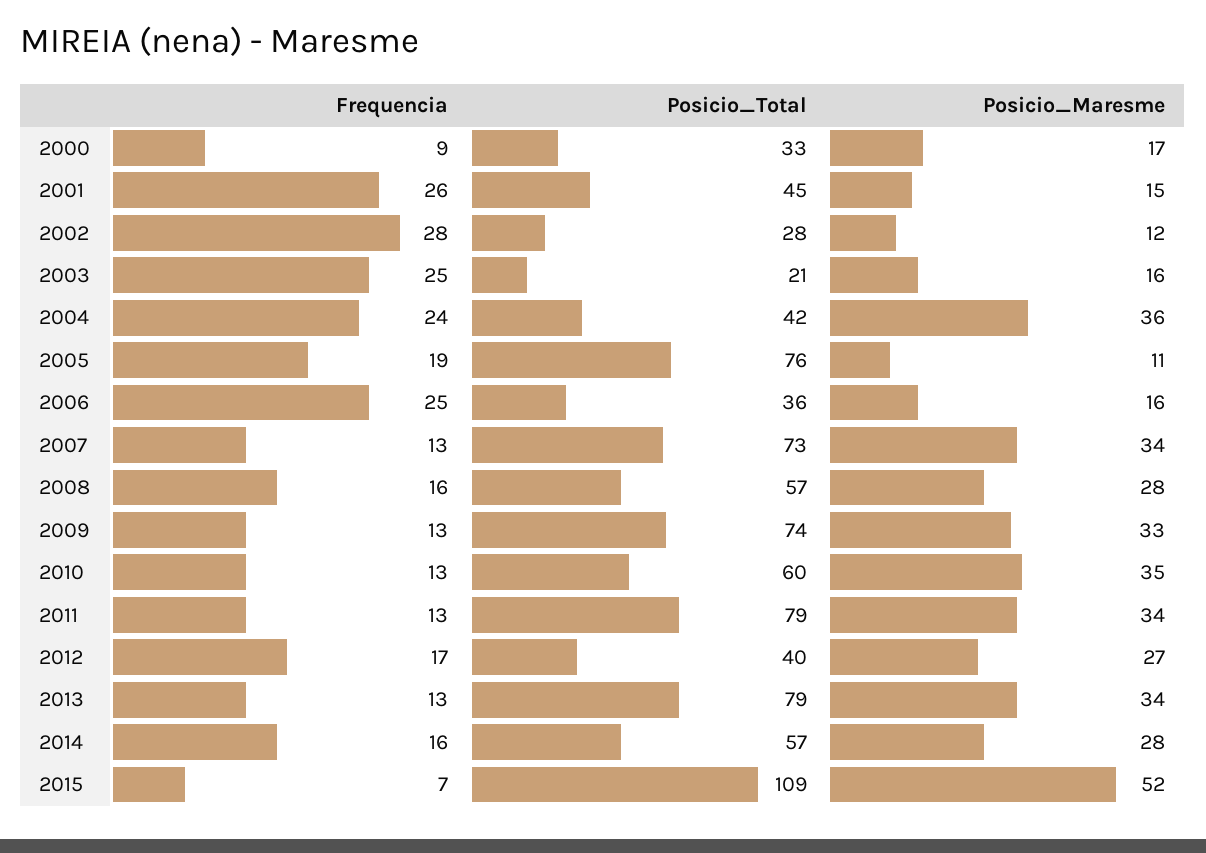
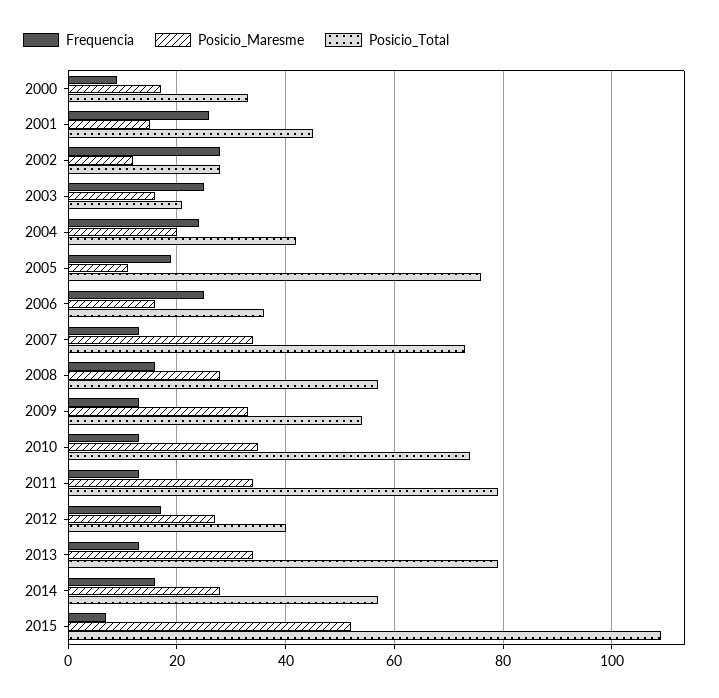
  {
    "Frequencia": {
      "2000": 9,
      "2001": 26,
      "2002": 28,
      "2003": 25,
      "2004": 24,
      "2005": 19,
      "2006": 25,
      "2007": 13,
      "2008": 16,
      "2009": 13,
      "2010": 13,
      "2011": 13,
      "2012": 17,
      "2013": 13,
      "2014": 16,
      "2015": 7
    },
    "Posicio_Total": {
      "2000": 33,
      "2001": 45,
      "2002": 28,
      "2003": 21,
      "2004": 42,
      "2005": 76,
      "2006": 36,
      "2007": 73,
      "2008": 57,
-     "2009": 74,
+     "2009": 55,
-     "2010": 60,
+     "2010": 75,
      "2011": 79,
      "2012": 40,
      "2013": 79,
      "2014": 57,
      "2015": 109
    },
    "Posicio_Maresme": {
      "2000": 17,
      "2001": 15,
      "2002": 12,
      "2003": 16,
-     "2004": 36,
+     "2004": 20,
      "2005": 11,
      "2006": 16,
      "2007": 34,
      "2008": 28,
      "2009": 33,
      "2010": 35,
      "2011": 34,
      "2012": 27,
      "2013": 34,
      "2014": 28,
      "2015": 52
    }
  }

